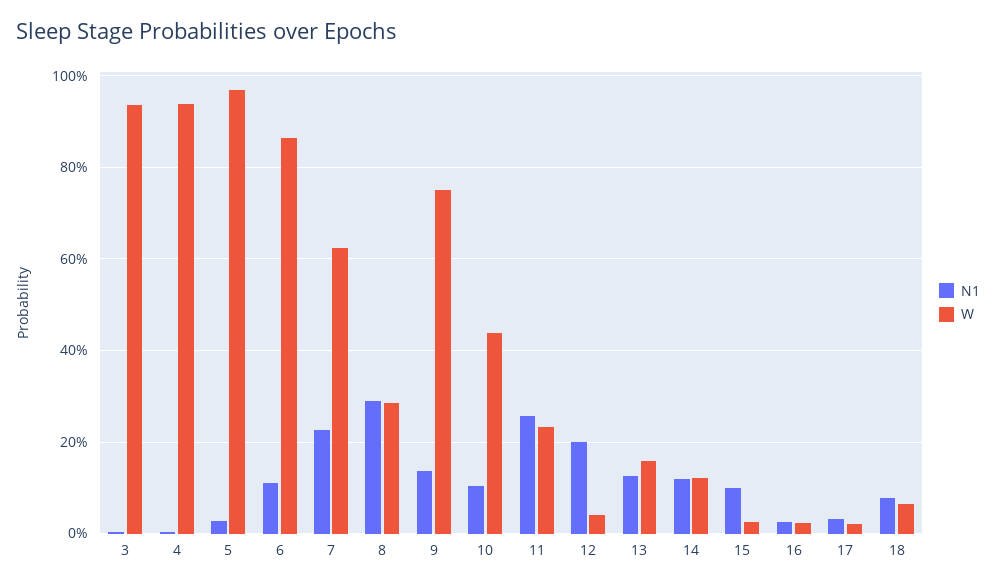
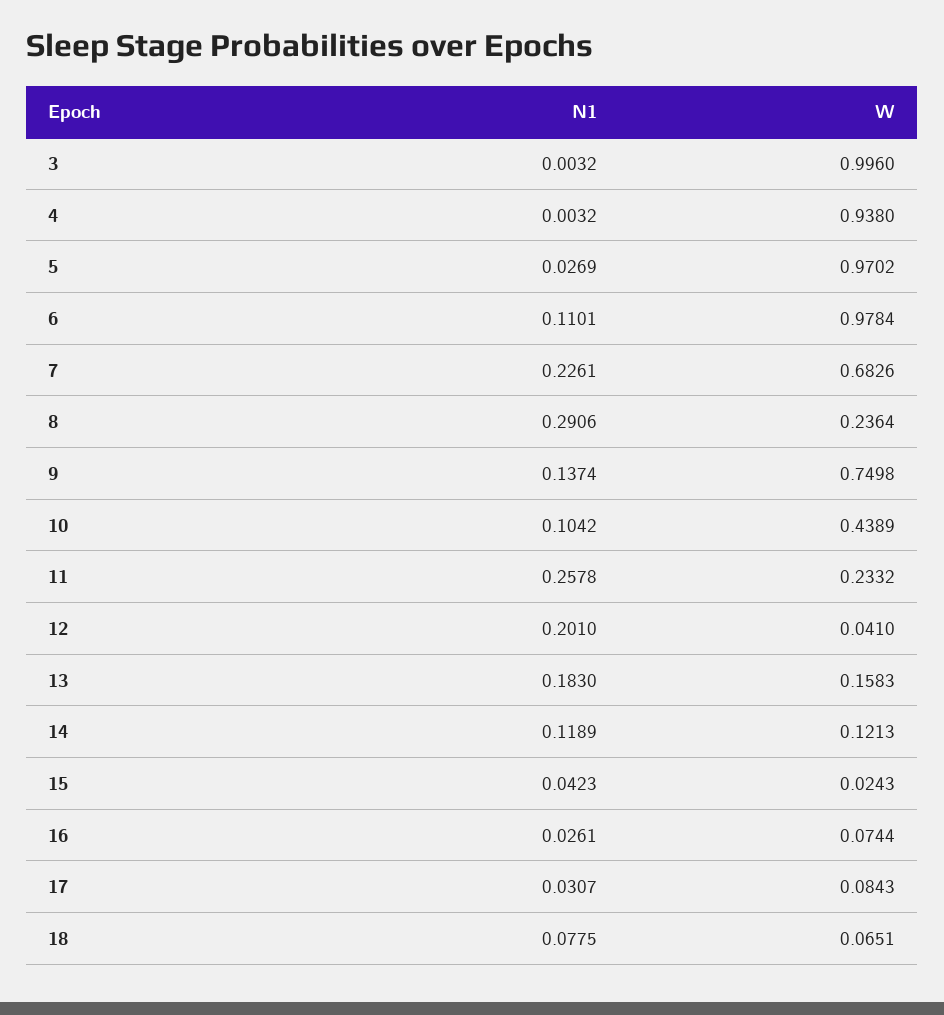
  {
    "N1": {
      "3": 0.0032,
      "4": 0.0032,
      "5": 0.0269,
      "6": 0.1101,
      "7": 0.2261,
      "8": 0.2906,
      "9": 0.1374,
      "10": 0.1042,
      "11": 0.2578,
      "12": 0.201,
-     "13": 0.12,
+     "13": 0.183,
      "14": 0.1189,
-     "15": 0.1,
+     "15": 0.0423,
      "16": 0.0261,
      "17": 0.0307,
      "18": 0.0775
    },
    "W": {
-     "3": 0.94,
+     "3": 0.996,
      "4": 0.938,
      "5": 0.9702,
-     "6": 0.86,
+     "6": 0.9784,
-     "7": 0.62,
+     "7": 0.6826,
-     "8": 0.28,
+     "8": 0.2364,
      "9": 0.7498,
      "10": 0.4389,
      "11": 0.2332,
      "12": 0.041,
      "13": 0.1583,
      "14": 0.1213,
      "15": 0.0243,
-     "16": 0.02,
+     "16": 0.0744,
-     "17": 0.02,
+     "17": 0.0843,
      "18": 0.0651
    }
  }

